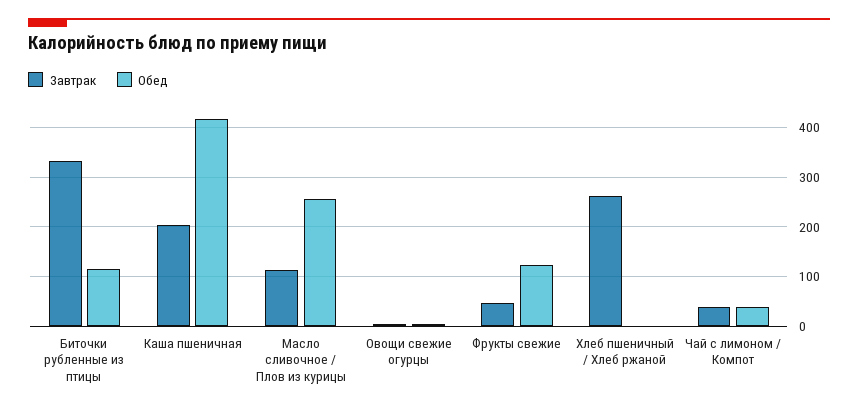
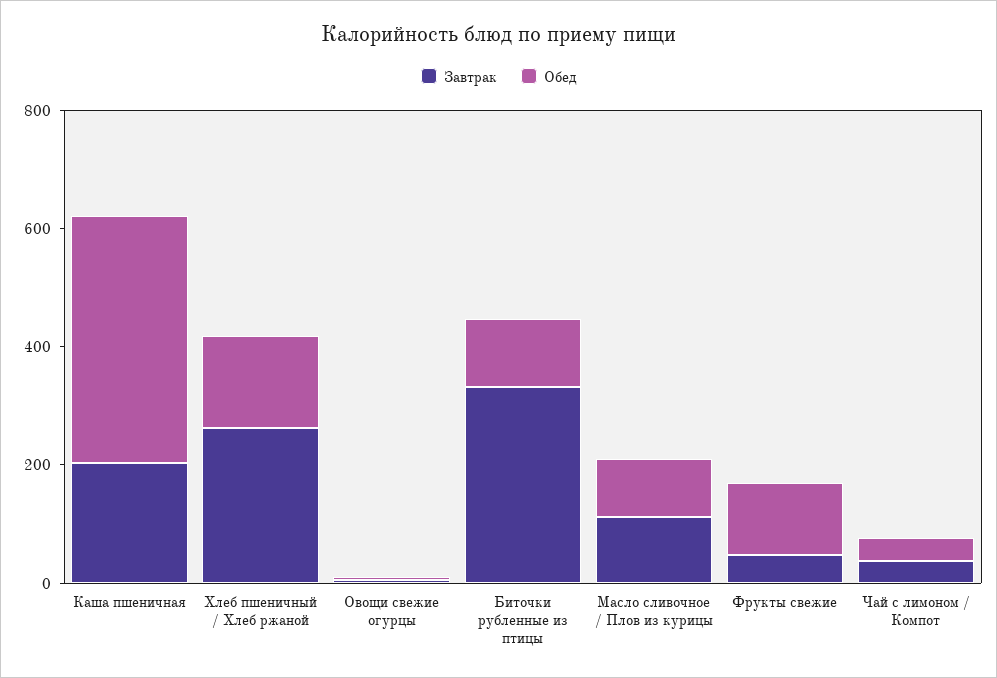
  {
    "Завтрак": {
      "Биточки рубленные из птицы": 340,
      "Каша пшеничная": 200,
      "Масло сливочное / Плов из курицы": 120,
      "Овощи свежие огурцы": 0,
      "Фрукты свежие": 40,
      "Хлеб пшеничный / Хлеб ржаной": 260,
      "Чай с лимоном / Компот": 40
    },
    "Обед": {
      "Биточки рубленные из птицы": 120,
      "Каша пшеничная": 420,
-     "Масло сливочное / Плов из курицы": 260,
+     "Масло сливочное / Плов из курицы": 100,
      "Овощи свежие огурцы": 0,
      "Фрукты свежие": 120,
-     "Хлеб пшеничный / Хлеб ржаной": 0,
+     "Хлеб пшеничный / Хлеб ржаной": 150,
      "Чай с лимоном / Компот": 40
    }
  }

